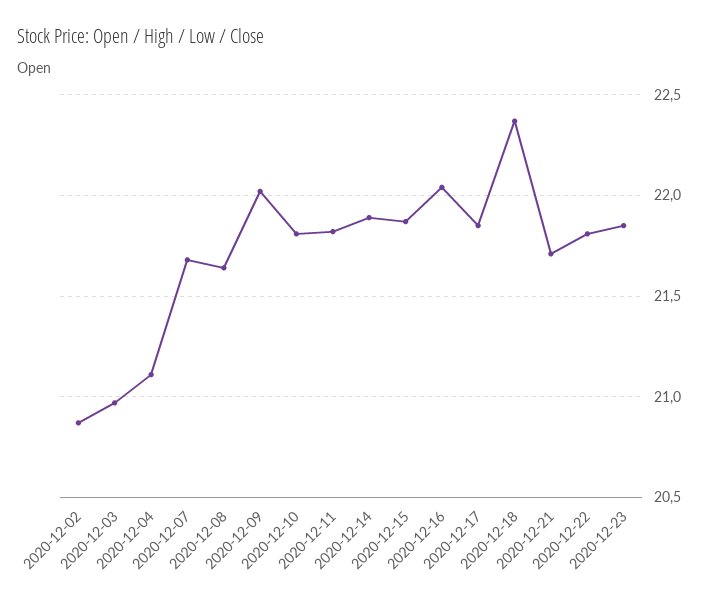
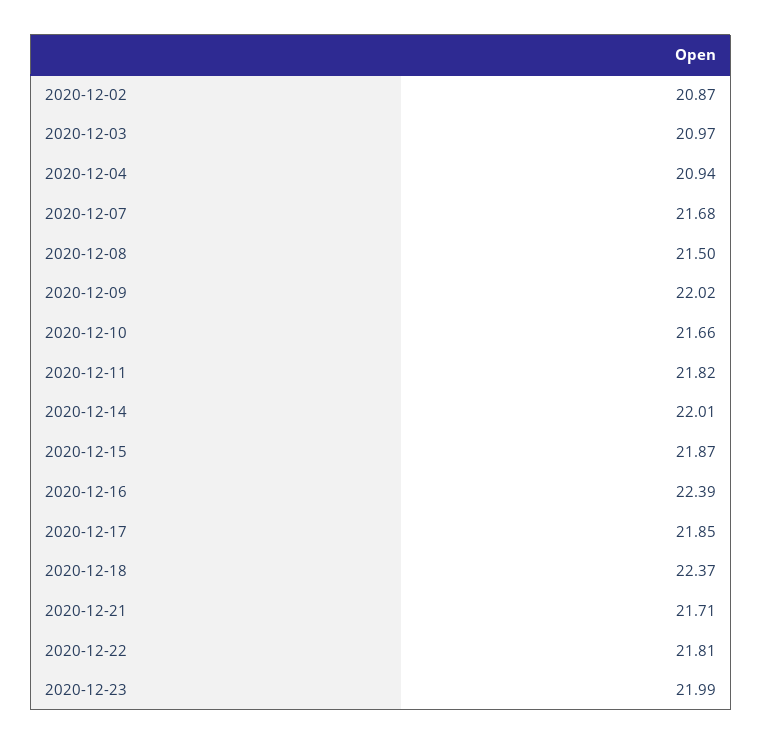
  {
    "2020-12-02": 20.87,
    "2020-12-03": 20.97,
-   "2020-12-04": 21.1,
+   "2020-12-04": 20.94,
    "2020-12-07": 21.68,
-   "2020-12-08": 21.65,
+   "2020-12-08": 21.5,
    "2020-12-09": 22.02,
-   "2020-12-10": 21.8,
+   "2020-12-10": 21.66,
    "2020-12-11": 21.82,
-   "2020-12-14": 21.9,
+   "2020-12-14": 22.01,
    "2020-12-15": 21.87,
-   "2020-12-16": 22.05,
+   "2020-12-16": 22.39,
    "2020-12-17": 21.85,
    "2020-12-18": 22.37,
    "2020-12-21": 21.71,
    "2020-12-22": 21.81,
-   "2020-12-23": 21.85
+   "2020-12-23": 21.99
  }

